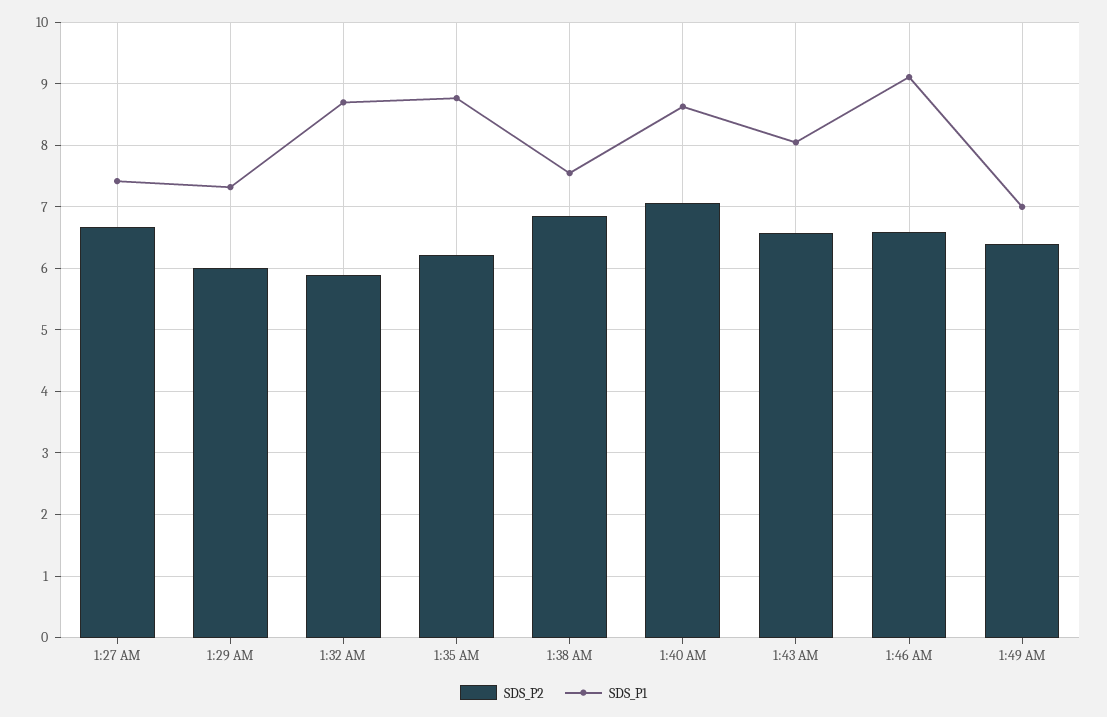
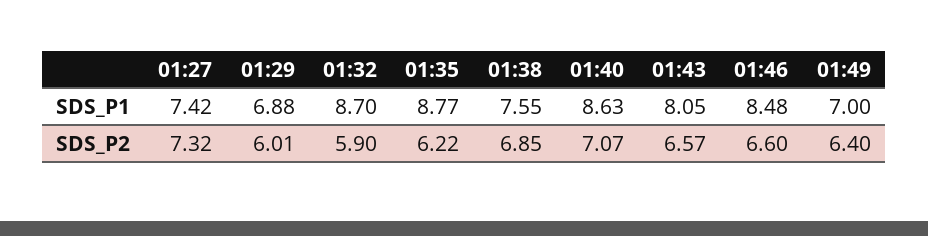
  {
    "SDS_P2": {
-     "1:27 AM": 6.7,
+     "1:27 AM": 7.32,
      "1:29 AM": 6.01,
      "1:32 AM": 5.9,
      "1:35 AM": 6.22,
      "1:38 AM": 6.85,
      "1:40 AM": 7.07,
      "1:43 AM": 6.57,
      "1:46 AM": 6.6,
      "1:49 AM": 6.4
    },
    "SDS_P1": {
      "1:27 AM": 7.42,
-     "1:29 AM": 7.3,
+     "1:29 AM": 6.88,
      "1:32 AM": 8.7,
      "1:35 AM": 8.77,
      "1:38 AM": 7.55,
      "1:40 AM": 8.63,
      "1:43 AM": 8.05,
-     "1:46 AM": 9.1,
+     "1:46 AM": 8.48,
      "1:49 AM": 7
    }
  }

